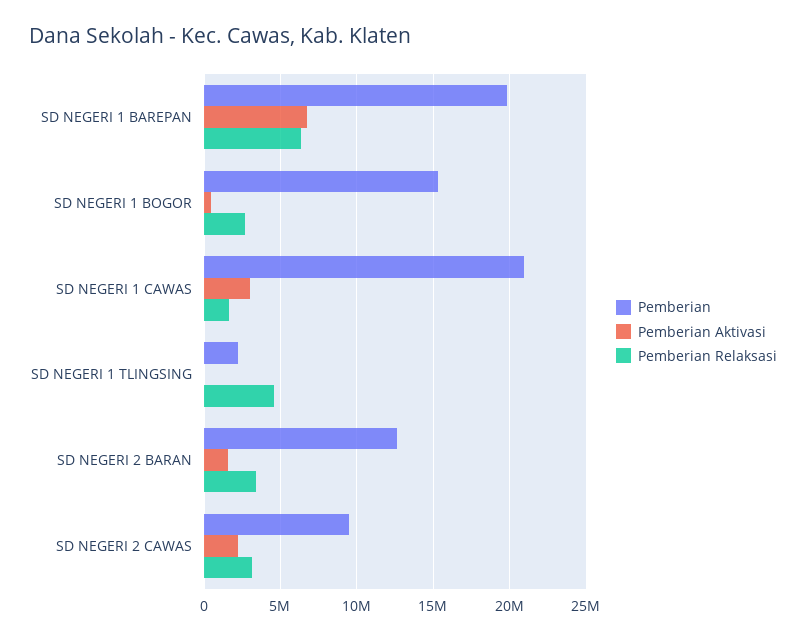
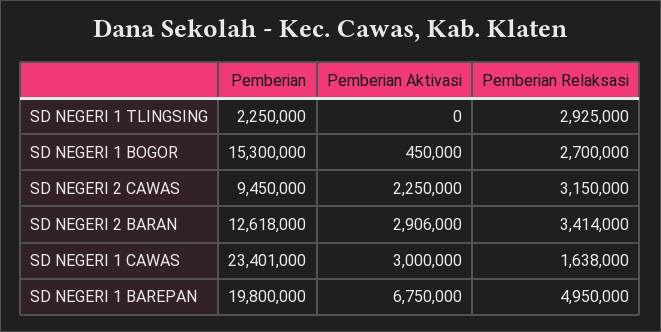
  {
    "Pemberian": {
      "SD NEGERI 1 BAREPAN": 19800000,
      "SD NEGERI 1 BOGOR": 15300000,
-     "SD NEGERI 1 CAWAS": 21000000,
+     "SD NEGERI 1 CAWAS": 23401000,
      "SD NEGERI 1 TLINGSING": 2250000,
      "SD NEGERI 2 BARAN": 12618000,
      "SD NEGERI 2 CAWAS": 9450000
    },
    "Pemberian Aktivasi": {
      "SD NEGERI 1 BAREPAN": 6750000,
      "SD NEGERI 1 BOGOR": 450000,
      "SD NEGERI 1 CAWAS": 3000000,
      "SD NEGERI 1 TLINGSING": 0,
-     "SD NEGERI 2 BARAN": 1500000,
+     "SD NEGERI 2 BARAN": 2906000,
      "SD NEGERI 2 CAWAS": 2250000
    },
    "Pemberian Relaksasi": {
-     "SD NEGERI 1 BAREPAN": 6500000,
+     "SD NEGERI 1 BAREPAN": 4950000,
      "SD NEGERI 1 BOGOR": 2700000,
      "SD NEGERI 1 CAWAS": 1638000,
-     "SD NEGERI 1 TLINGSING": 4500000,
+     "SD NEGERI 1 TLINGSING": 2925000,
      "SD NEGERI 2 BARAN": 3414000,
      "SD NEGERI 2 CAWAS": 3150000
    }
  }

